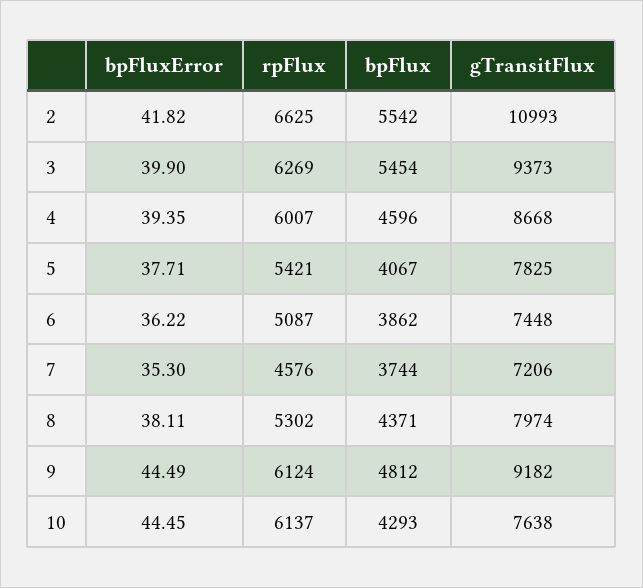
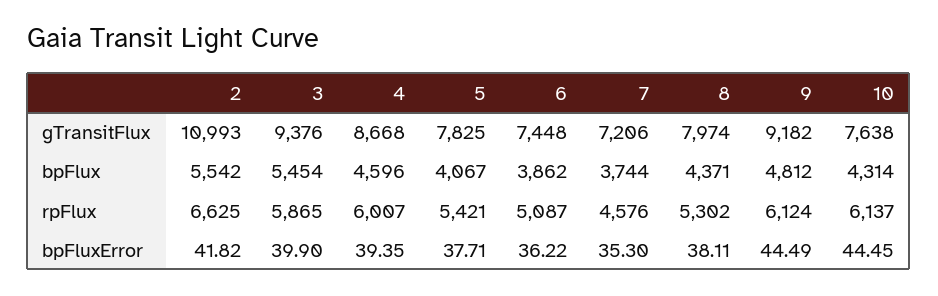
  {
    "bpFluxError": {
      "2": 41.82,
      "3": 39.9,
      "4": 39.35,
      "5": 37.71,
      "6": 36.22,
      "7": 35.3,
      "8": 38.11,
      "9": 44.49,
      "10": 44.45
    },
    "rpFlux": {
      "2": 6625,
-     "3": 6269,
+     "3": 5865,
      "4": 6007,
      "5": 5421,
      "6": 5087,
      "7": 4576,
      "8": 5302,
      "9": 6124,
      "10": 6137
    },
    "bpFlux": {
      "2": 5542,
      "3": 5454,
      "4": 4596,
      "5": 4067,
      "6": 3862,
      "7": 3744,
      "8": 4371,
      "9": 4812,
-     "10": 4293
+     "10": 4314
    },
    "gTransitFlux": {
      "2": 10993,
-     "3": 9373,
+     "3": 9376,
      "4": 8668,
      "5": 7825,
      "6": 7448,
      "7": 7206,
      "8": 7974,
      "9": 9182,
      "10": 7638
    }
  }

